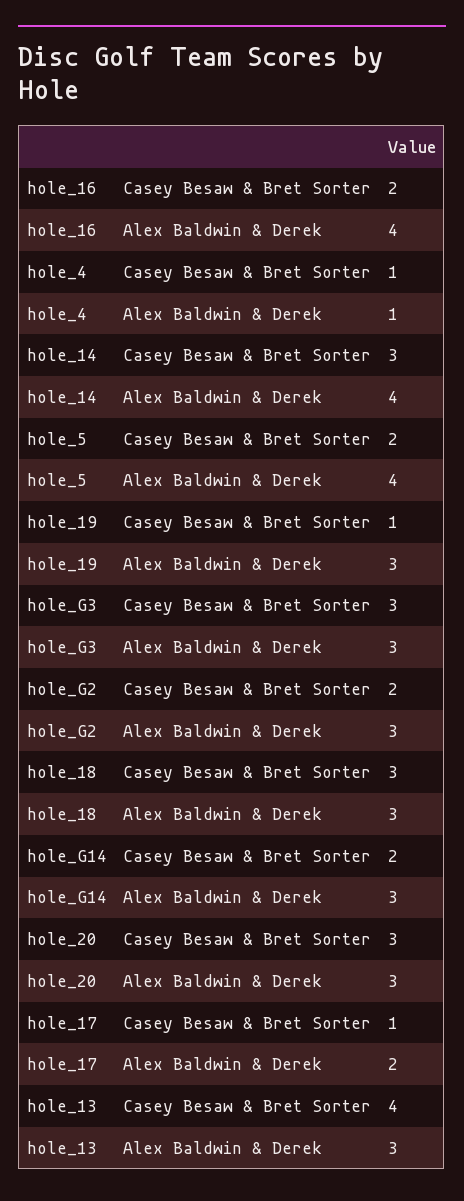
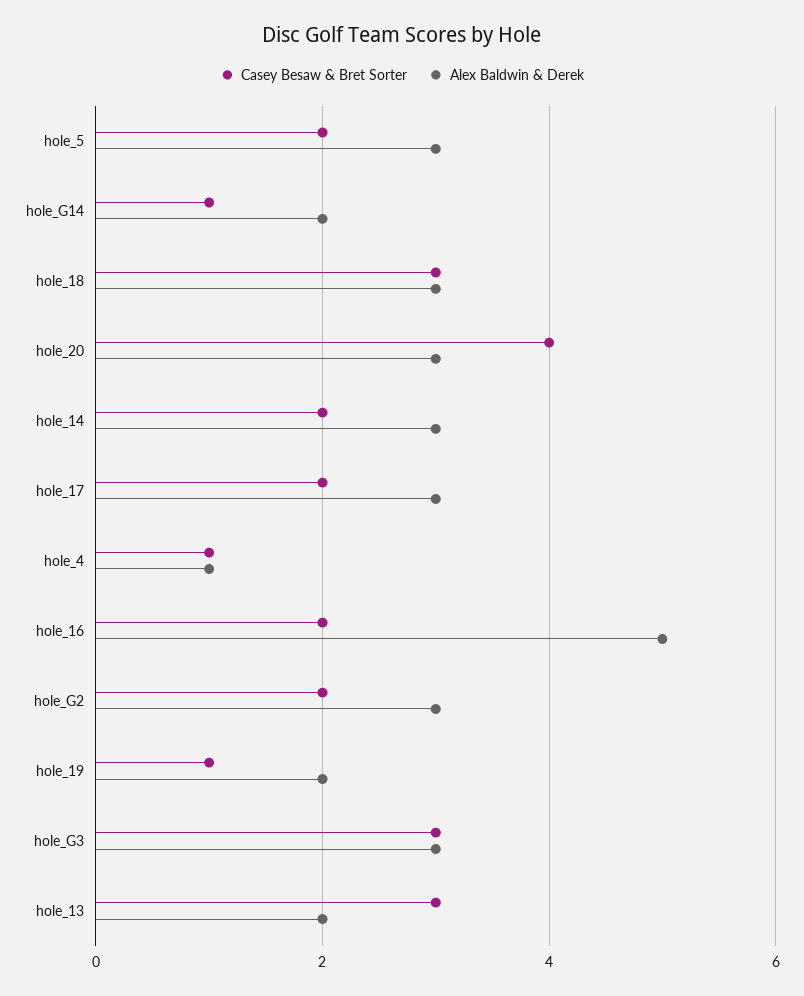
  {
    "Casey Besaw & Bret Sorter": {
      "hole_16": 2,
      "hole_4": 1,
-     "hole_14": 3,
+     "hole_14": 2,
      "hole_5": 2,
      "hole_19": 1,
      "hole_G3": 3,
      "hole_G2": 2,
      "hole_18": 3,
-     "hole_G14": 2,
+     "hole_G14": 1,
-     "hole_20": 3,
+     "hole_20": 4,
-     "hole_17": 1,
+     "hole_17": 2,
-     "hole_13": 4
+     "hole_13": 3
    },
    "Alex Baldwin & Derek": {
-     "hole_16": 4,
+     "hole_16": 5,
      "hole_4": 1,
-     "hole_14": 4,
+     "hole_14": 3,
-     "hole_5": 4,
+     "hole_5": 3,
-     "hole_19": 3,
+     "hole_19": 2,
      "hole_G3": 3,
      "hole_G2": 3,
      "hole_18": 3,
-     "hole_G14": 3,
+     "hole_G14": 2,
      "hole_20": 3,
-     "hole_17": 2,
+     "hole_17": 3,
-     "hole_13": 3
+     "hole_13": 2
    }
  }

